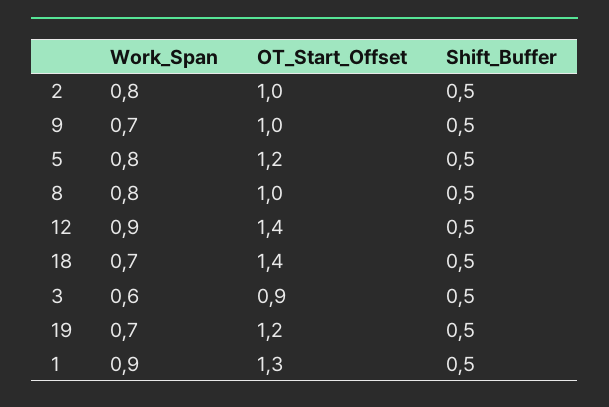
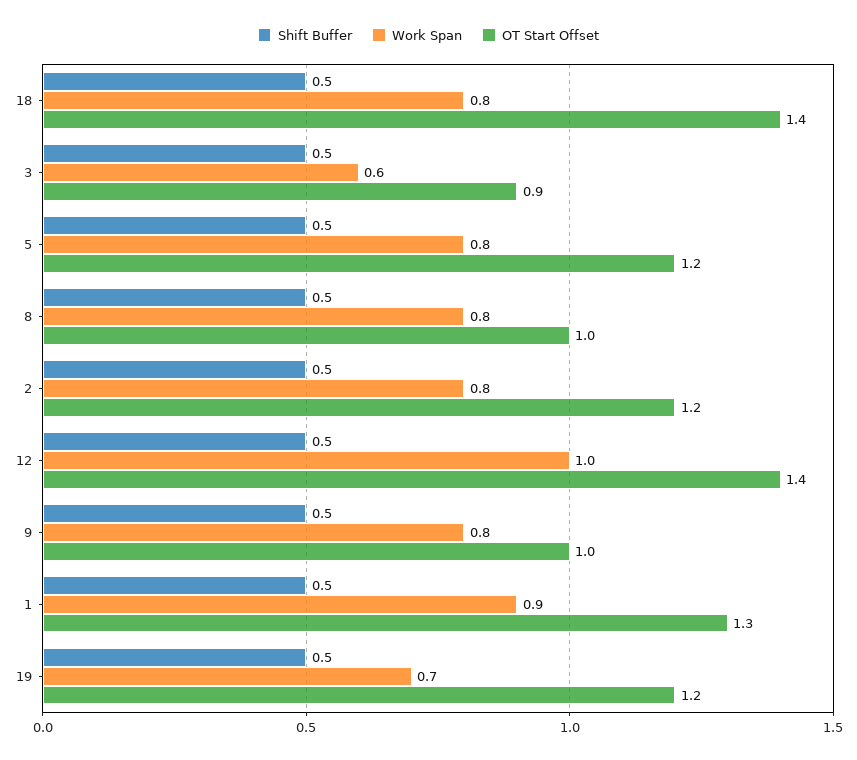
  {
    "Work_Span": {
      "2": 0.8,
-     "9": 0.7,
+     "9": 0.8,
      "5": 0.8,
      "8": 0.8,
-     "12": 0.9,
+     "12": 1,
-     "18": 0.7,
+     "18": 0.8,
      "3": 0.6,
      "19": 0.7,
      "1": 0.9
    },
    "OT_Start_Offset": {
-     "2": 1,
+     "2": 1.2,
      "9": 1,
      "5": 1.2,
      "8": 1,
      "12": 1.4,
      "18": 1.4,
      "3": 0.9,
      "19": 1.2,
      "1": 1.3
    },
    "Shift_Buffer": {
      "2": 0.5,
      "9": 0.5,
      "5": 0.5,
      "8": 0.5,
      "12": 0.5,
      "18": 0.5,
      "3": 0.5,
      "19": 0.5,
      "1": 0.5
    }
  }

